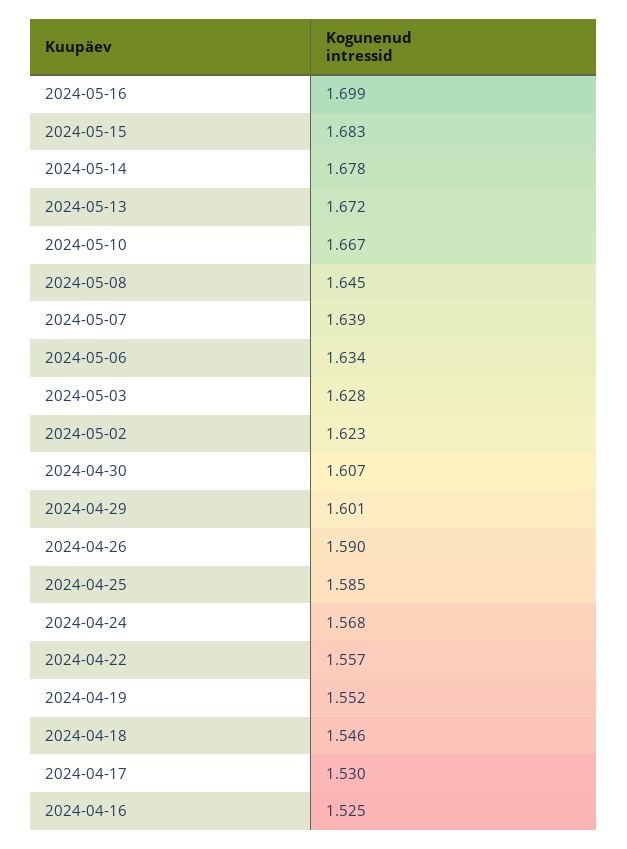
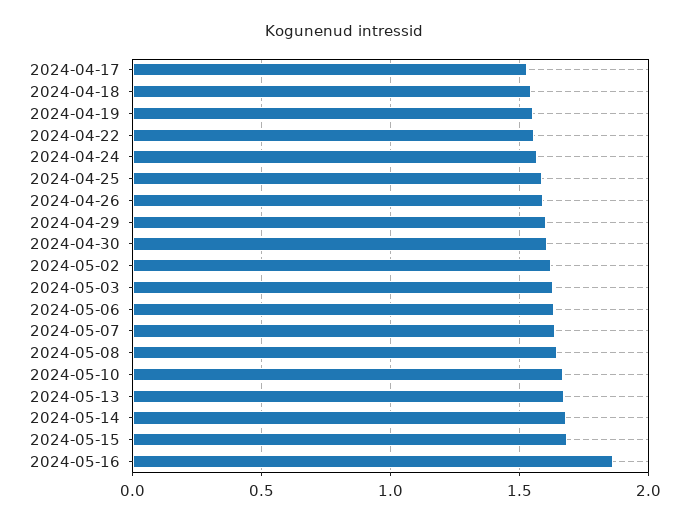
  {
-   "2024-05-16": 1.699,
+   "2024-05-16": 1.85,
    "2024-05-15": 1.683,
    "2024-05-14": 1.678,
    "2024-05-13": 1.672,
    "2024-05-10": 1.667,
    "2024-05-08": 1.645,
    "2024-05-07": 1.639,
    "2024-05-06": 1.634,
    "2024-05-03": 1.628,
    "2024-05-02": 1.623,
    "2024-04-30": 1.607,
    "2024-04-29": 1.601,
    "2024-04-26": 1.59,
    "2024-04-25": 1.585,
    "2024-04-24": 1.568,
    "2024-04-22": 1.557,
    "2024-04-19": 1.552,
    "2024-04-18": 1.546,
-   "2024-04-17": 1.53,
+   "2024-04-17": 1.53
-   "2024-04-16": 1.525
  }

